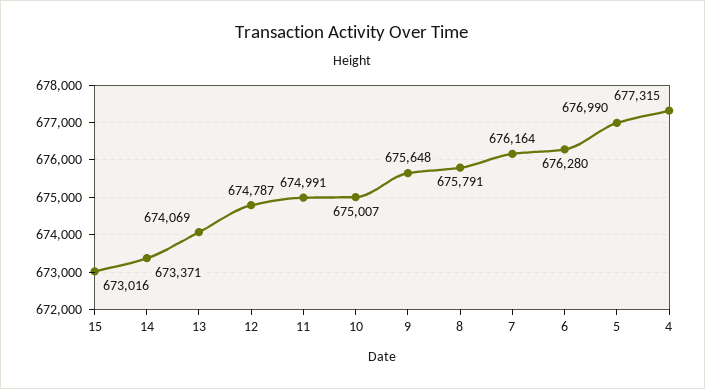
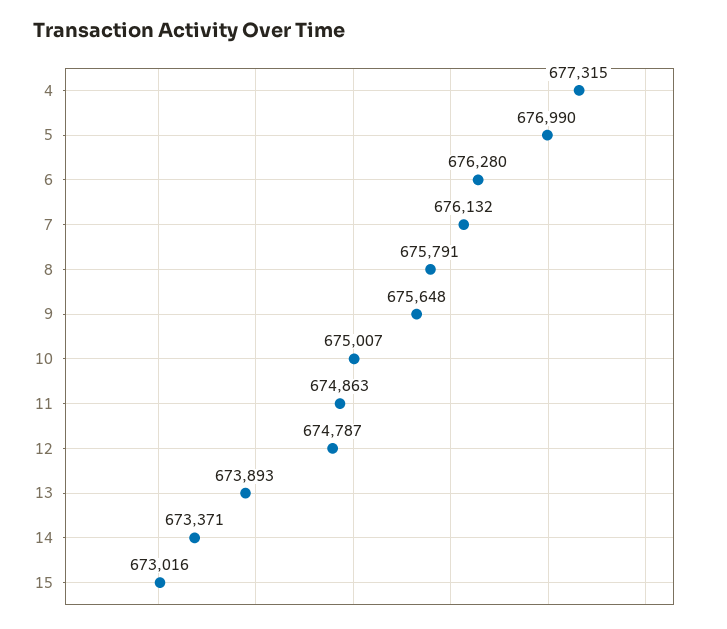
  {
    "15": 673016,
    "14": 673371,
-   "13": 674069,
+   "13": 673893,
    "12": 674787,
-   "11": 674991,
+   "11": 674863,
    "10": 675007,
    "9": 675648,
    "8": 675791,
-   "7": 676164,
+   "7": 676132,
    "6": 676280,
    "5": 676990,
    "4": 677315
  }

